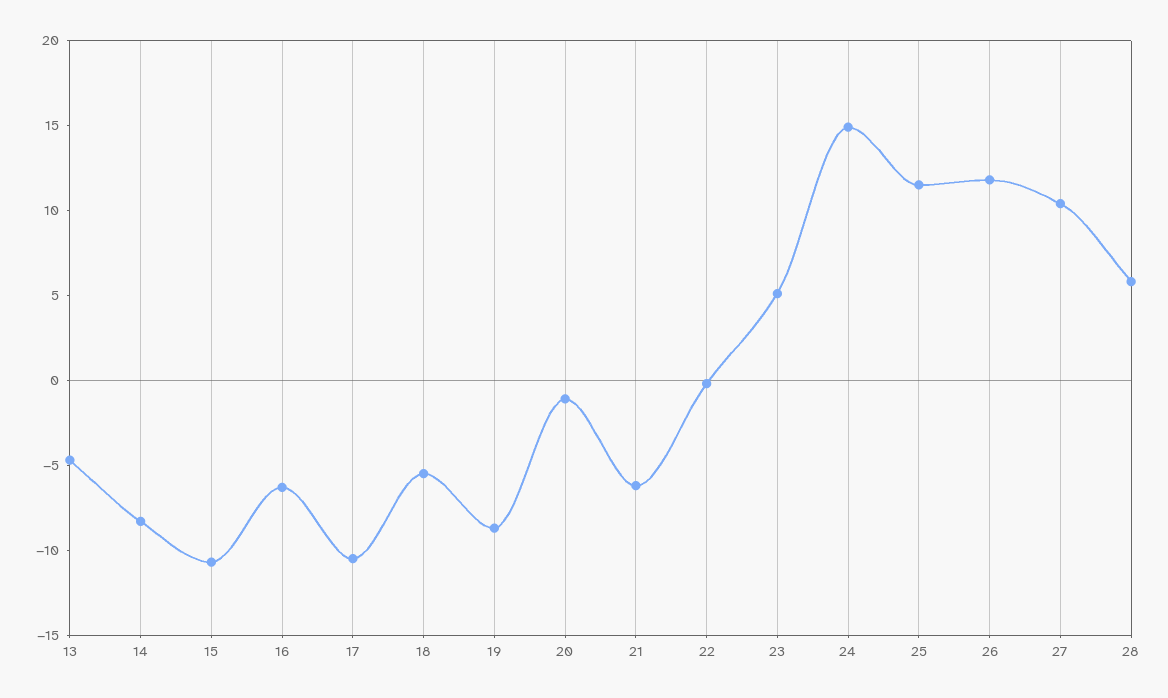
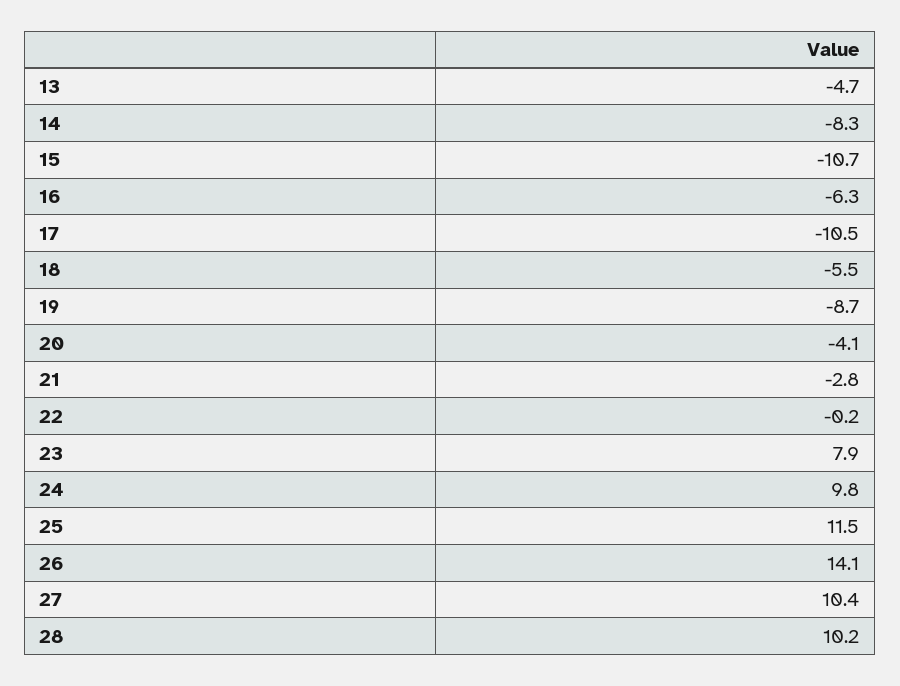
  {
    "13": -4.7,
    "14": -8.3,
    "15": -10.7,
    "16": -6.3,
    "17": -10.5,
    "18": -5.5,
    "19": -8.7,
-   "20": -1,
+   "20": -4.1,
-   "21": -6,
+   "21": -2.8,
    "22": -0.2,
-   "23": 5,
+   "23": 7.9,
-   "24": 15,
+   "24": 9.8,
    "25": 11.5,
-   "26": 12,
+   "26": 14.1,
    "27": 10.4,
-   "28": 6
+   "28": 10.2
  }

